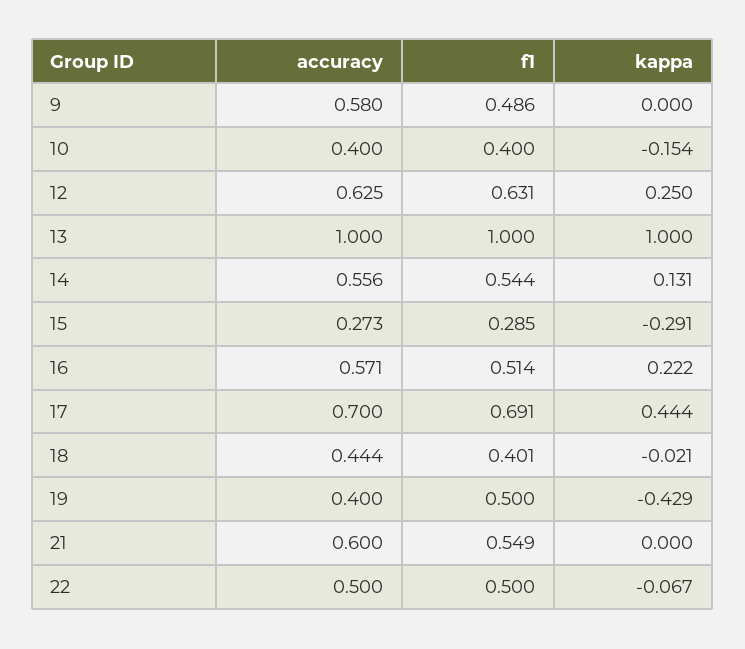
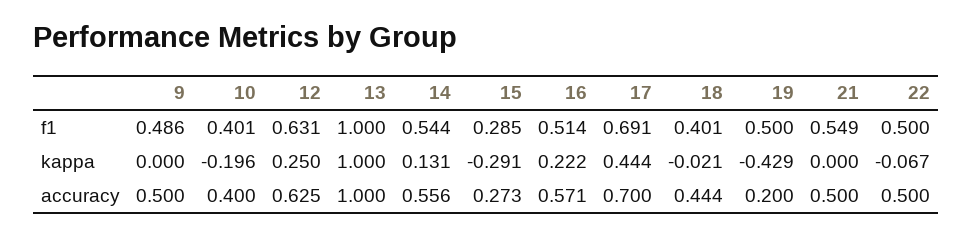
  {
    "accuracy": {
-     "9": 0.58,
+     "9": 0.5,
      "10": 0.4,
      "12": 0.625,
      "13": 1,
      "14": 0.556,
      "15": 0.273,
      "16": 0.571,
      "17": 0.7,
      "18": 0.444,
-     "19": 0.4,
+     "19": 0.2,
-     "21": 0.6,
+     "21": 0.5,
      "22": 0.5
    },
    "f1": {
      "9": 0.486,
-     "10": 0.4,
+     "10": 0.401,
      "12": 0.631,
      "13": 1,
      "14": 0.544,
      "15": 0.285,
      "16": 0.514,
      "17": 0.691,
      "18": 0.401,
      "19": 0.5,
      "21": 0.549,
      "22": 0.5
    },
    "kappa": {
      "9": 0,
-     "10": -0.154,
+     "10": -0.196,
      "12": 0.25,
      "13": 1,
      "14": 0.131,
      "15": -0.291,
      "16": 0.222,
      "17": 0.444,
      "18": -0.021,
      "19": -0.429,
      "21": 0,
      "22": -0.067
    }
  }

